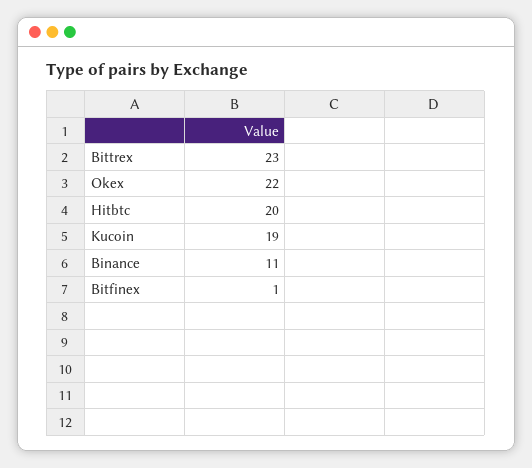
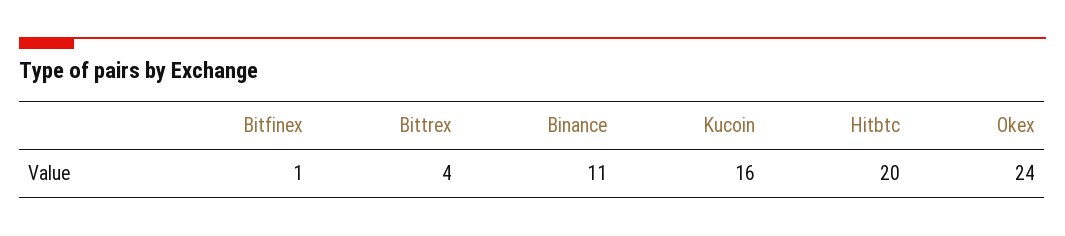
  {
-   "Bittrex": 23,
+   "Bittrex": 4,
-   "Okex": 22,
+   "Okex": 24,
    "Hitbtc": 20,
-   "Kucoin": 19,
+   "Kucoin": 16,
    "Binance": 11,
    "Bitfinex": 1
  }

